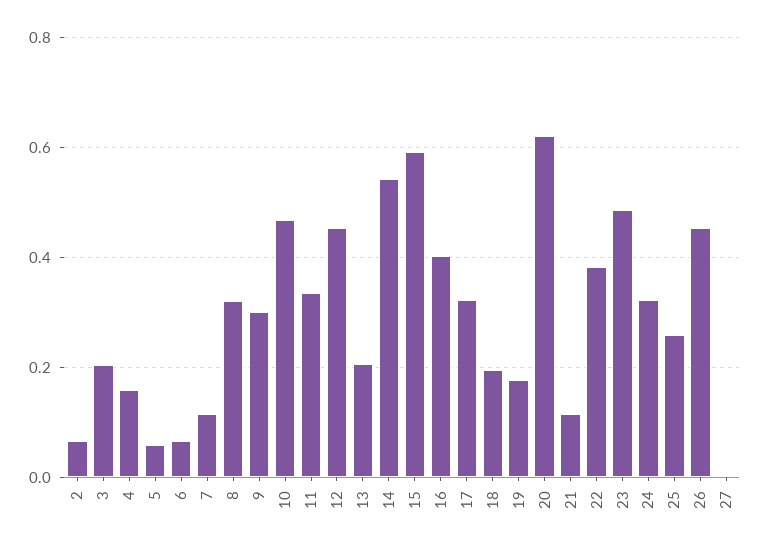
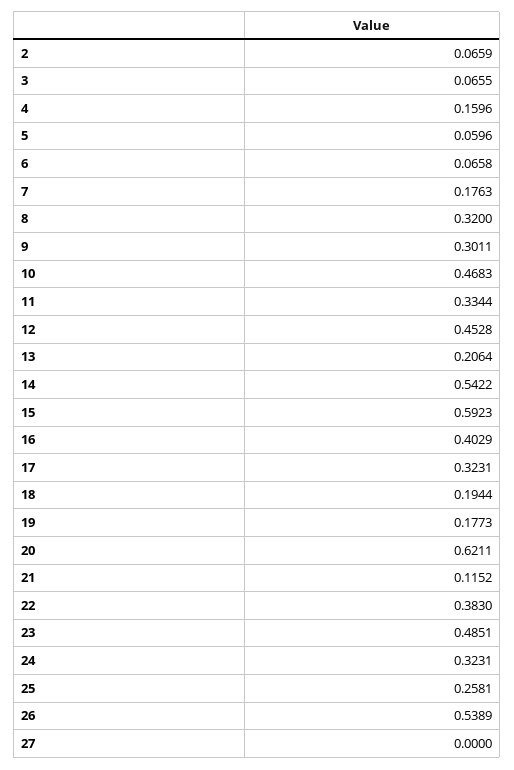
  {
    "2": 0.0659,
-   "3": 0.2,
+   "3": 0.0655,
    "4": 0.1596,
    "5": 0.0596,
    "6": 0.0658,
-   "7": 0.12,
+   "7": 0.1763,
    "8": 0.32,
    "9": 0.3011,
    "10": 0.4683,
    "11": 0.3344,
    "12": 0.4528,
    "13": 0.2064,
    "14": 0.5422,
    "15": 0.5923,
    "16": 0.4029,
    "17": 0.3231,
    "18": 0.1944,
    "19": 0.1773,
    "20": 0.6211,
    "21": 0.1152,
    "22": 0.383,
    "23": 0.4851,
    "24": 0.3231,
    "25": 0.2581,
-   "26": 0.46,
+   "26": 0.5389,
    "27": 0
  }

